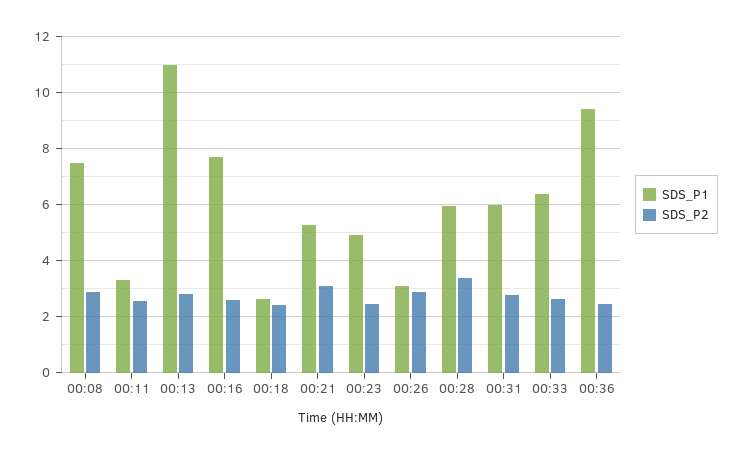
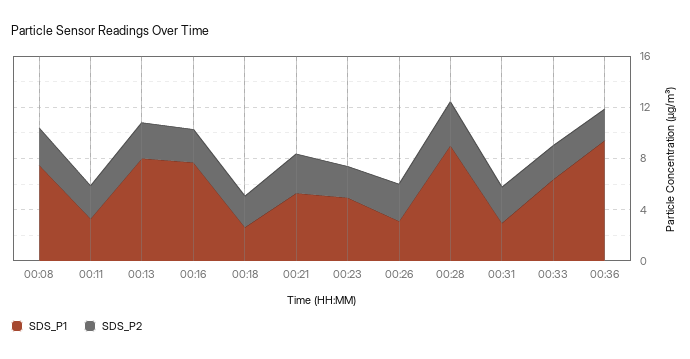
  {
    "SDS_P1": {
      "00:08": 7.5,
      "00:11": 3.25,
-     "00:13": 11,
+     "00:13": 8,
      "00:16": 7.75,
      "00:18": 2.75,
      "00:21": 5.25,
      "00:23": 5,
      "00:26": 3,
-     "00:28": 6,
+     "00:28": 9,
-     "00:31": 6,
+     "00:31": 3,
      "00:33": 6.5,
      "00:36": 9.5
    },
    "SDS_P2": {
      "00:08": 3,
      "00:11": 2.5,
      "00:13": 2.75,
      "00:16": 2.5,
      "00:18": 2.5,
      "00:21": 3,
      "00:23": 2.5,
      "00:26": 3,
      "00:28": 3.5,
      "00:31": 2.75,
      "00:33": 2.75,
      "00:36": 2.5
    }
  }

